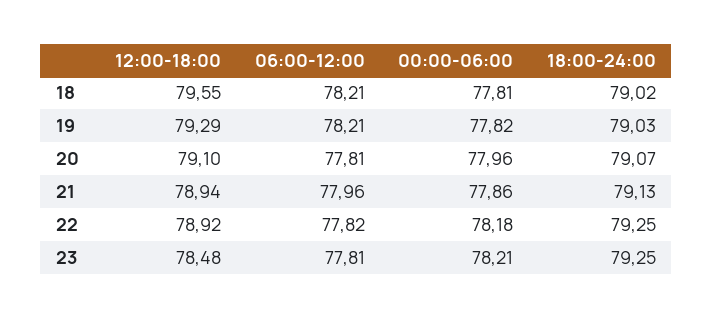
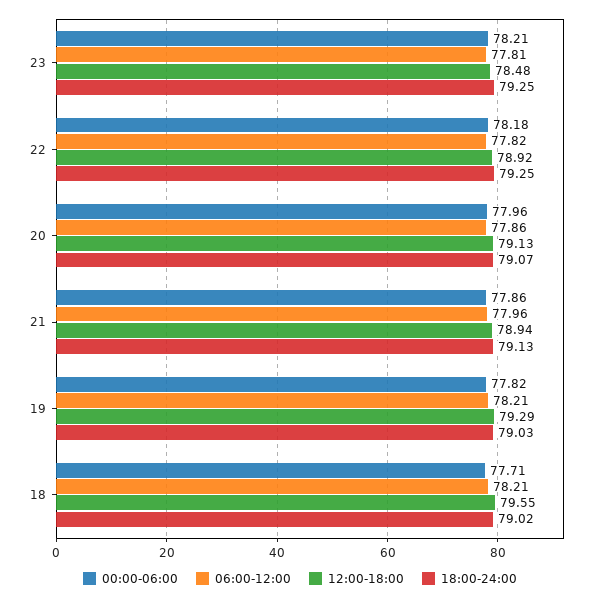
  {
    "12:00-18:00": {
      "18": 79.55,
      "19": 79.29,
-     "20": 79.1,
+     "20": 79.13,
      "21": 78.94,
      "22": 78.92,
      "23": 78.48
    },
    "06:00-12:00": {
      "18": 78.21,
      "19": 78.21,
-     "20": 77.81,
+     "20": 77.86,
      "21": 77.96,
      "22": 77.82,
      "23": 77.81
    },
    "00:00-06:00": {
-     "18": 77.81,
+     "18": 77.71,
      "19": 77.82,
      "20": 77.96,
      "21": 77.86,
      "22": 78.18,
      "23": 78.21
    },
    "18:00-24:00": {
      "18": 79.02,
      "19": 79.03,
      "20": 79.07,
      "21": 79.13,
      "22": 79.25,
      "23": 79.25
    }
  }

